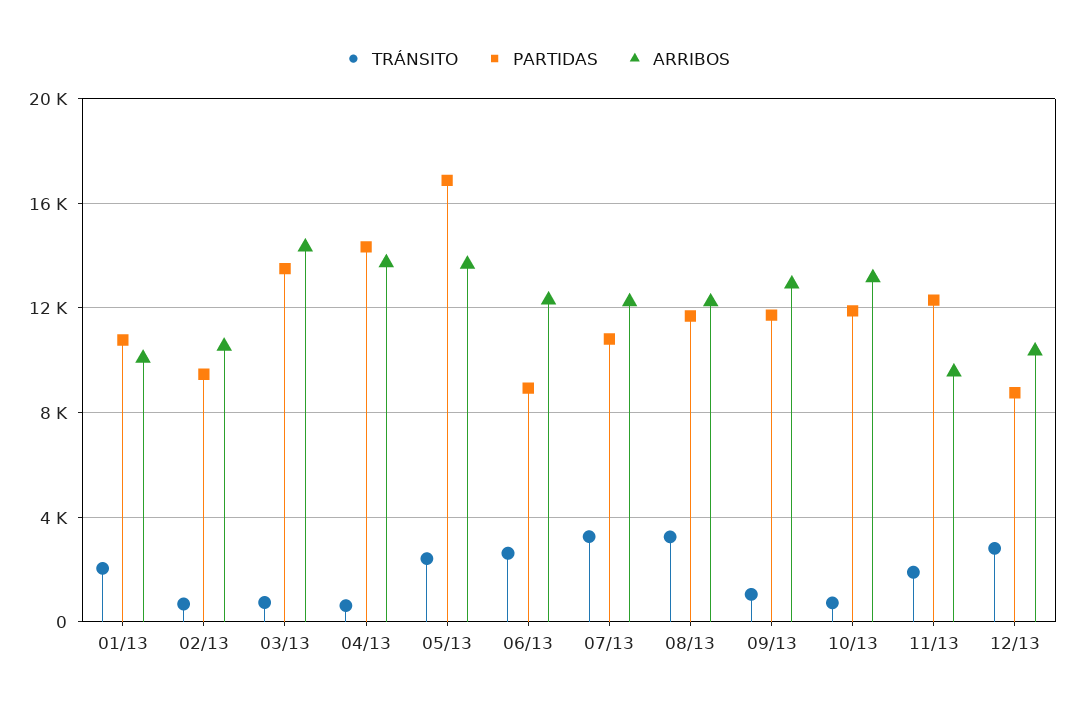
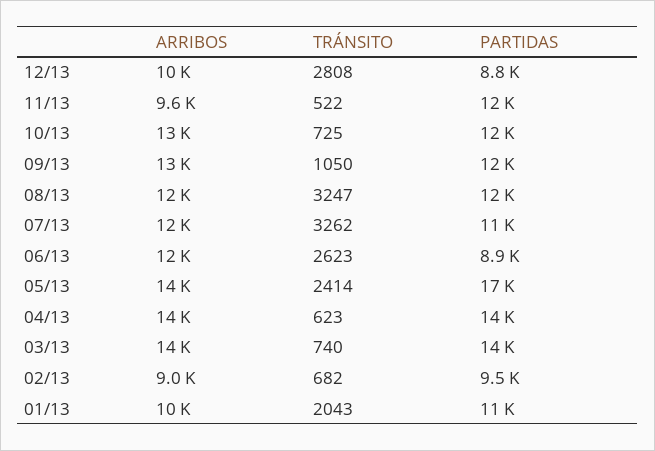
  {
    "TRÁNSITO": {
      "01/13": 2043,
      "02/13": 682,
      "03/13": 740,
      "04/13": 623,
      "05/13": 2414,
      "06/13": 2623,
      "07/13": 3262,
      "08/13": 3247,
      "09/13": 1050,
      "10/13": 725,
-     "11/13": 2000,
+     "11/13": 522,
      "12/13": 2808
    },
    "PARTIDAS": {
      "01/13": 11000,
      "02/13": 9500,
      "03/13": 14000,
      "04/13": 14000,
      "05/13": 17000,
      "06/13": 8900,
      "07/13": 11000,
      "08/13": 12000,
      "09/13": 12000,
      "10/13": 12000,
      "11/13": 12000,
      "12/13": 8800
    },
    "ARRIBOS": {
      "01/13": 10000,
-     "02/13": 10500,
+     "02/13": 9000,
      "03/13": 14000,
      "04/13": 14000,
      "05/13": 14000,
      "06/13": 12000,
      "07/13": 12000,
      "08/13": 12000,
      "09/13": 13000,
      "10/13": 13000,
      "11/13": 9600,
      "12/13": 10000
    }
  }

